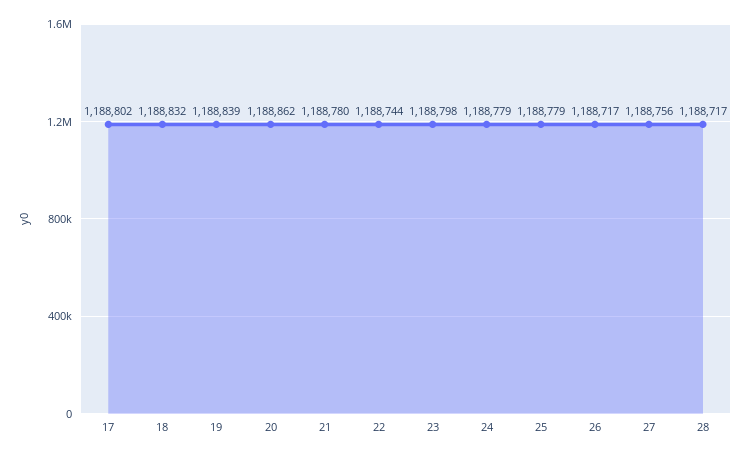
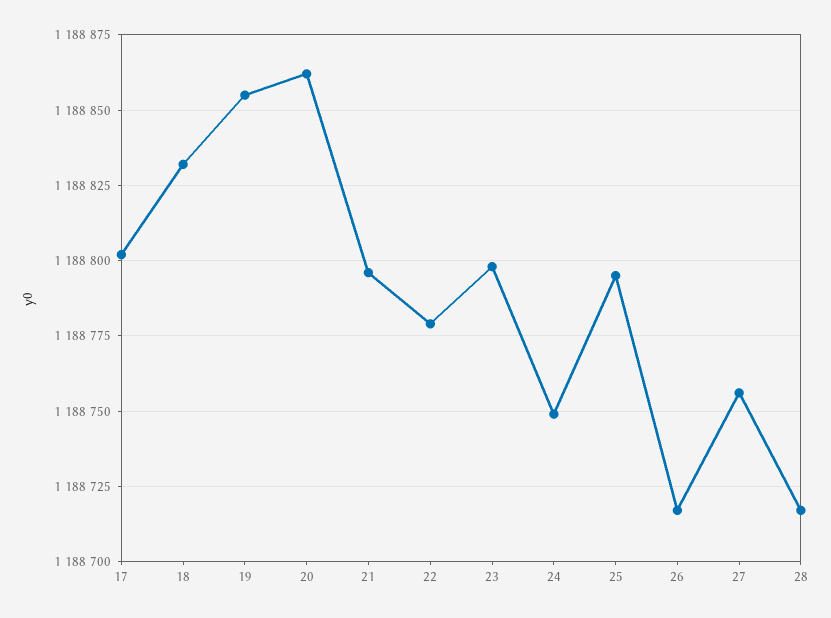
  {
    "17": 1188802,
    "18": 1188832,
-   "19": 1188839,
+   "19": 1188855,
    "20": 1188862,
-   "21": 1188780,
+   "21": 1188795,
-   "22": 1188744,
+   "22": 1188780,
    "23": 1188798,
-   "24": 1188779,
+   "24": 1188750,
-   "25": 1188779,
+   "25": 1188795,
    "26": 1188717,
    "27": 1188756,
    "28": 1188717
  }

